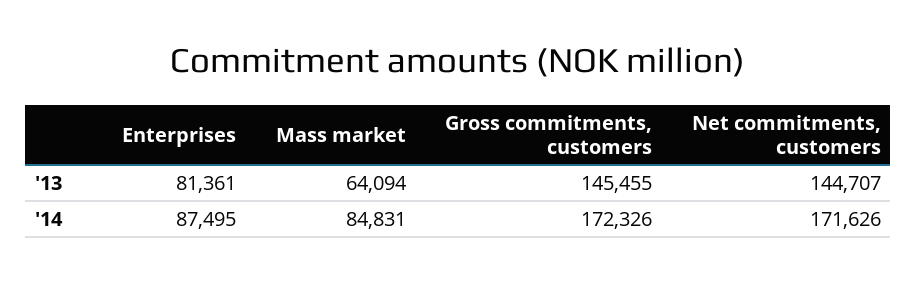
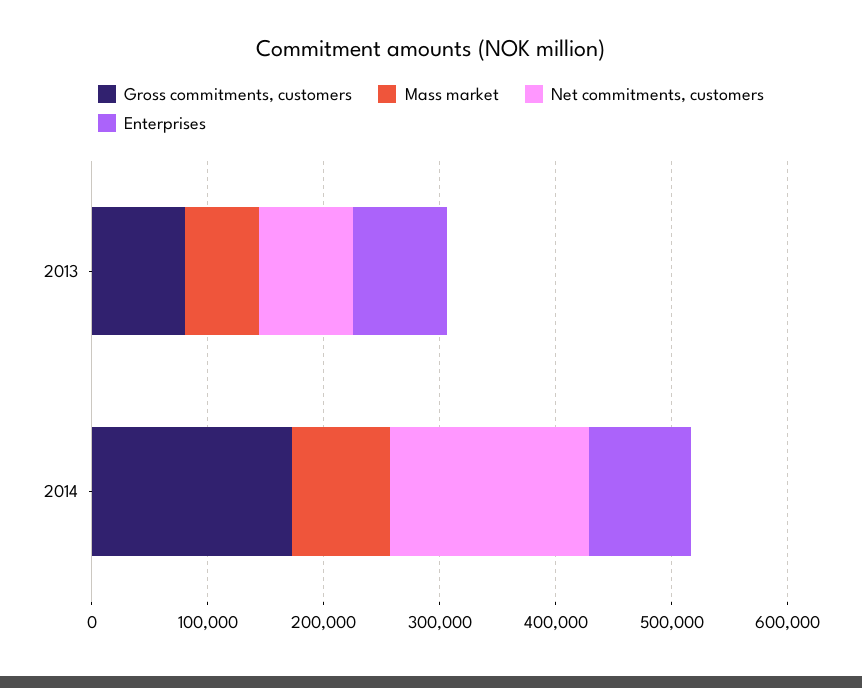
  {
    "Enterprises": {
      "'13": 81361,
      "'14": 87495
    },
    "Mass market": {
      "'13": 64094,
      "'14": 84831
    },
    "Gross commitments, customers": {
-     "'13": 145455,
+     "'13": 80000,
      "'14": 172326
    },
    "Net commitments, customers": {
-     "'13": 144707,
+     "'13": 80000,
      "'14": 171626
    }
  }

